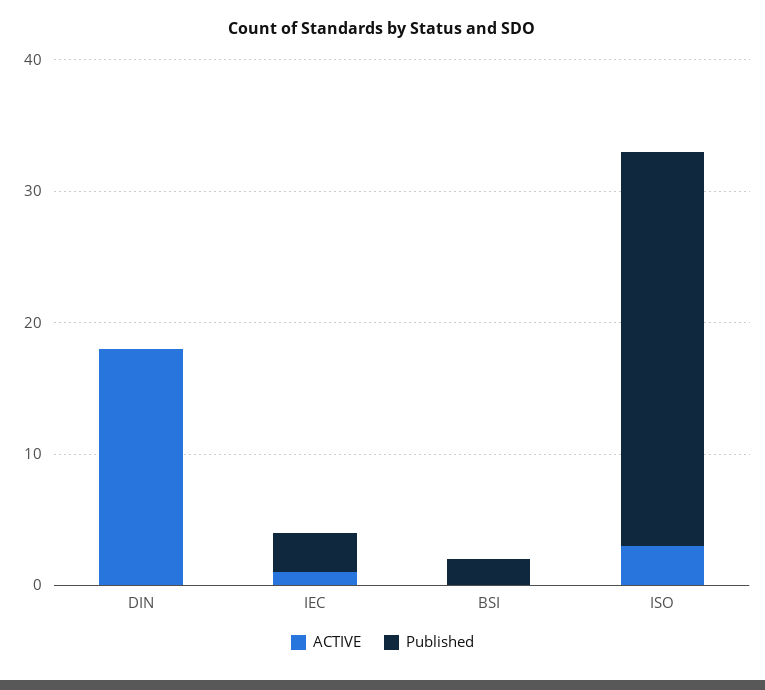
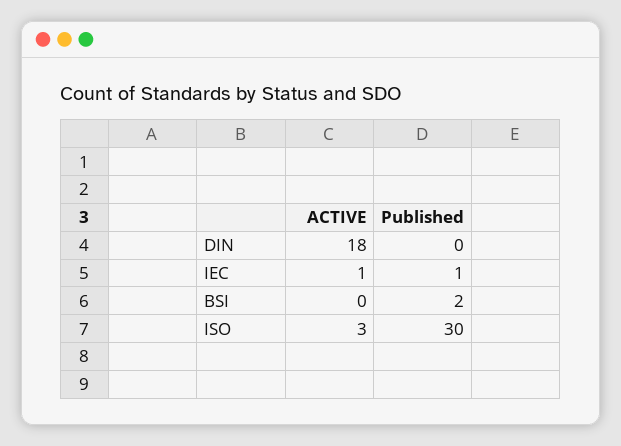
  {
    "ACTIVE": {
      "DIN": 18,
      "IEC": 1,
      "BSI": 0,
      "ISO": 3
    },
    "Published": {
      "DIN": 0,
-     "IEC": 3,
+     "IEC": 1,
      "BSI": 2,
      "ISO": 30
    }
  }

